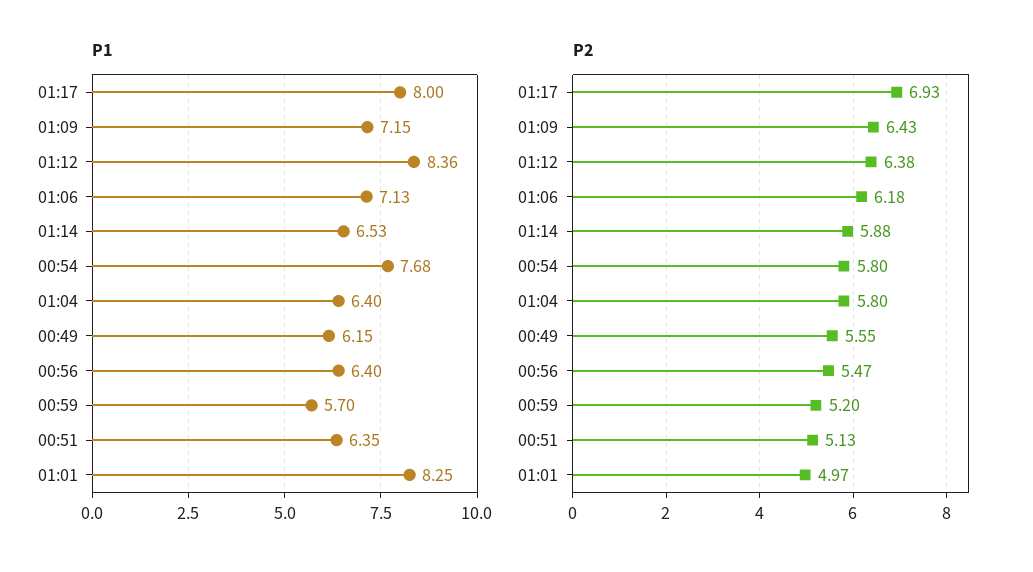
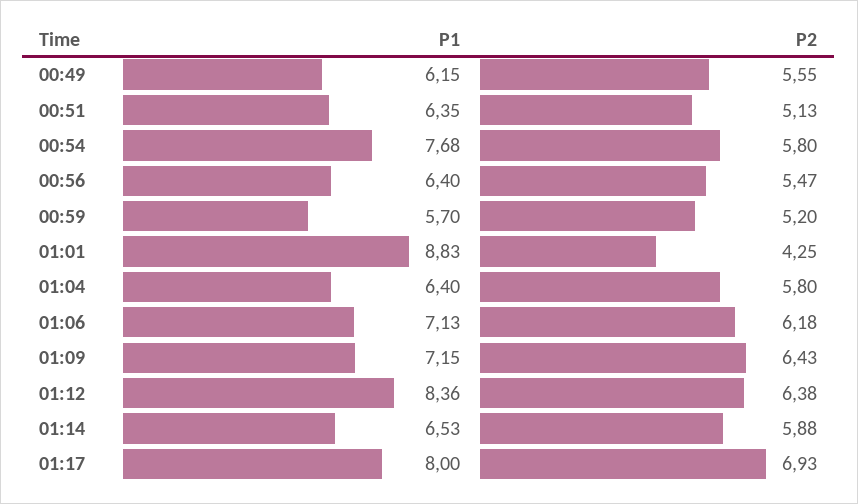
  {
    "P1": {
      "01:17": 8,
      "01:09": 7.15,
      "01:12": 8.36,
      "01:06": 7.13,
      "01:14": 6.53,
      "00:54": 7.68,
      "01:04": 6.4,
      "00:49": 6.15,
      "00:56": 6.4,
      "00:59": 5.7,
      "00:51": 6.35,
-     "01:01": 8.25
+     "01:01": 8.83
    },
    "P2": {
      "01:17": 6.93,
      "01:09": 6.43,
      "01:12": 6.38,
      "01:06": 6.18,
      "01:14": 5.88,
      "00:54": 5.8,
      "01:04": 5.8,
      "00:49": 5.55,
      "00:56": 5.47,
      "00:59": 5.2,
      "00:51": 5.13,
-     "01:01": 4.97
+     "01:01": 4.25
    }
  }

